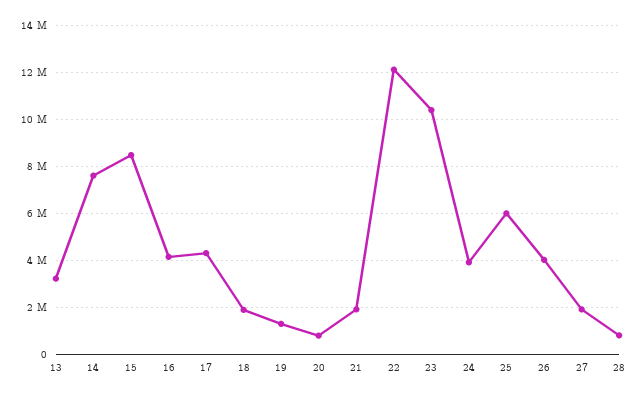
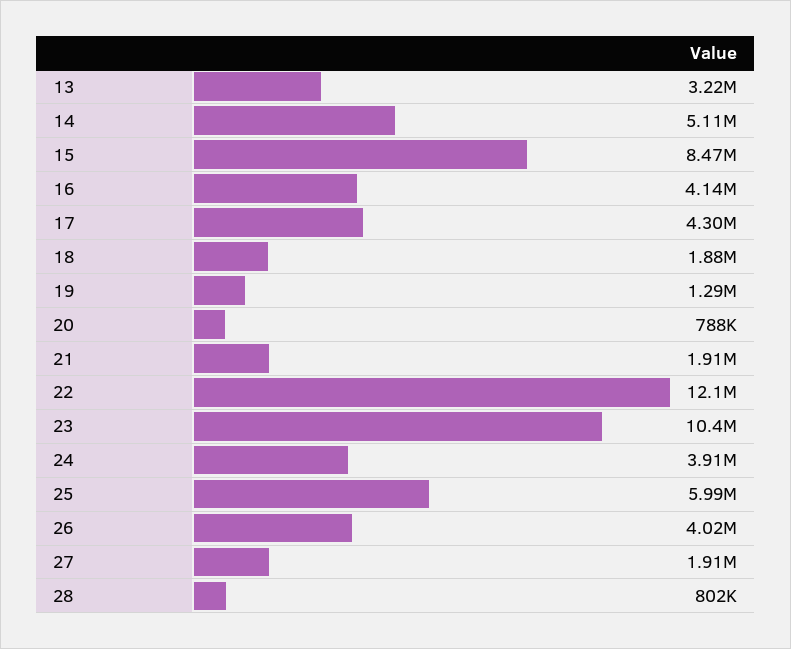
  {
    "13": 3220000,
-   "14": 7500000,
+   "14": 5110000,
    "15": 8470000,
    "16": 4140000,
    "17": 4300000,
    "18": 1880000,
    "19": 1290000,
    "20": 788000,
    "21": 1910000,
    "22": 12100000,
    "23": 10400000,
    "24": 3910000,
    "25": 5990000,
    "26": 4020000,
    "27": 1910000,
    "28": 802000
  }

